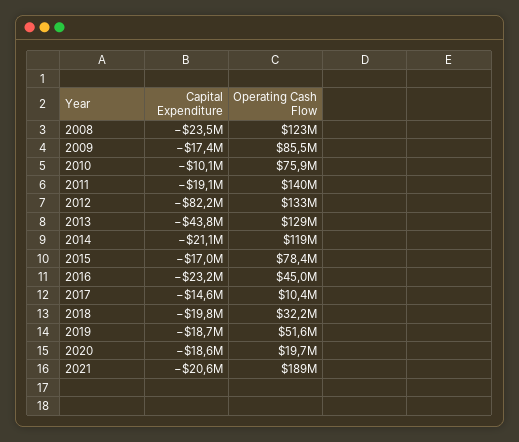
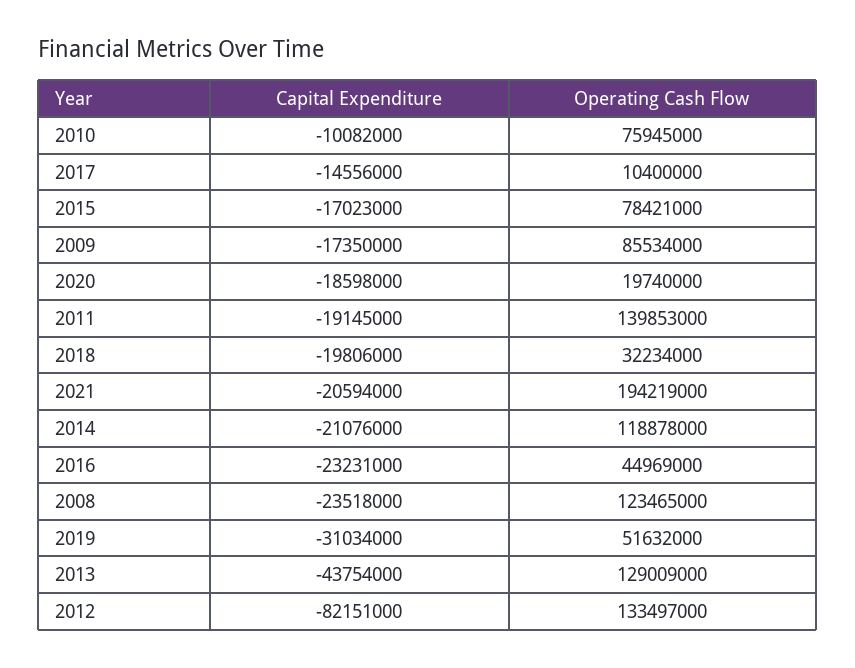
  {
    "Capital Expenditure": {
      "2008": -23518000,
      "2009": -17350000,
      "2010": -10082000,
      "2011": -19145000,
      "2012": -82151000,
      "2013": -43754000,
      "2014": -21076000,
      "2015": -17023000,
      "2016": -23231000,
      "2017": -14556000,
      "2018": -19806000,
-     "2019": -18700000,
+     "2019": -31034000,
      "2020": -18598000,
      "2021": -20594000
    },
    "Operating Cash Flow": {
      "2008": 123465000,
      "2009": 85534000,
      "2010": 75945000,
      "2011": 139853000,
      "2012": 133497000,
      "2013": 129009000,
      "2014": 118878000,
      "2015": 78421000,
      "2016": 44969000,
      "2017": 10400000,
      "2018": 32234000,
      "2019": 51632000,
      "2020": 19740000,
-     "2021": 189000000
+     "2021": 194219000
    }
  }

